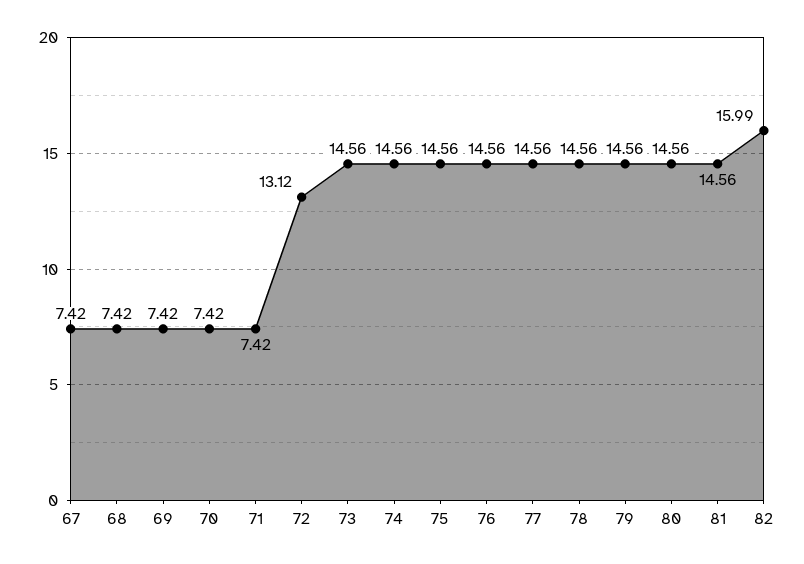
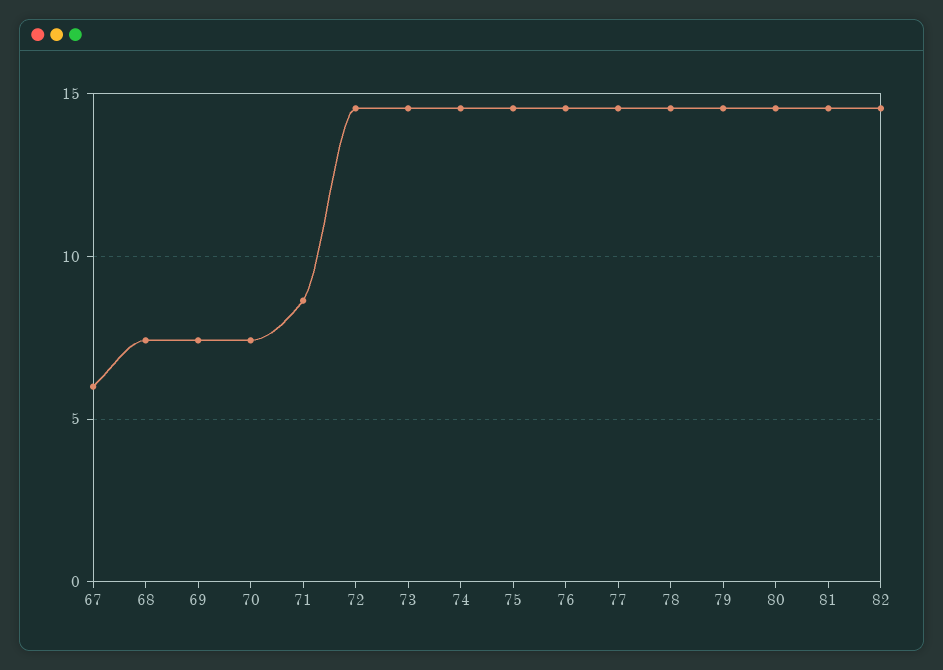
  {
-   "67": 7.42,
+   "67": 6,
    "68": 7.42,
    "69": 7.42,
    "70": 7.42,
-   "71": 7.42,
+   "71": 8.5,
-   "72": 13.12,
+   "72": 14.5,
    "73": 14.56,
    "74": 14.56,
    "75": 14.56,
    "76": 14.56,
    "77": 14.56,
    "78": 14.56,
    "79": 14.56,
    "80": 14.56,
    "81": 14.56,
-   "82": 15.99
+   "82": 14.5
  }

